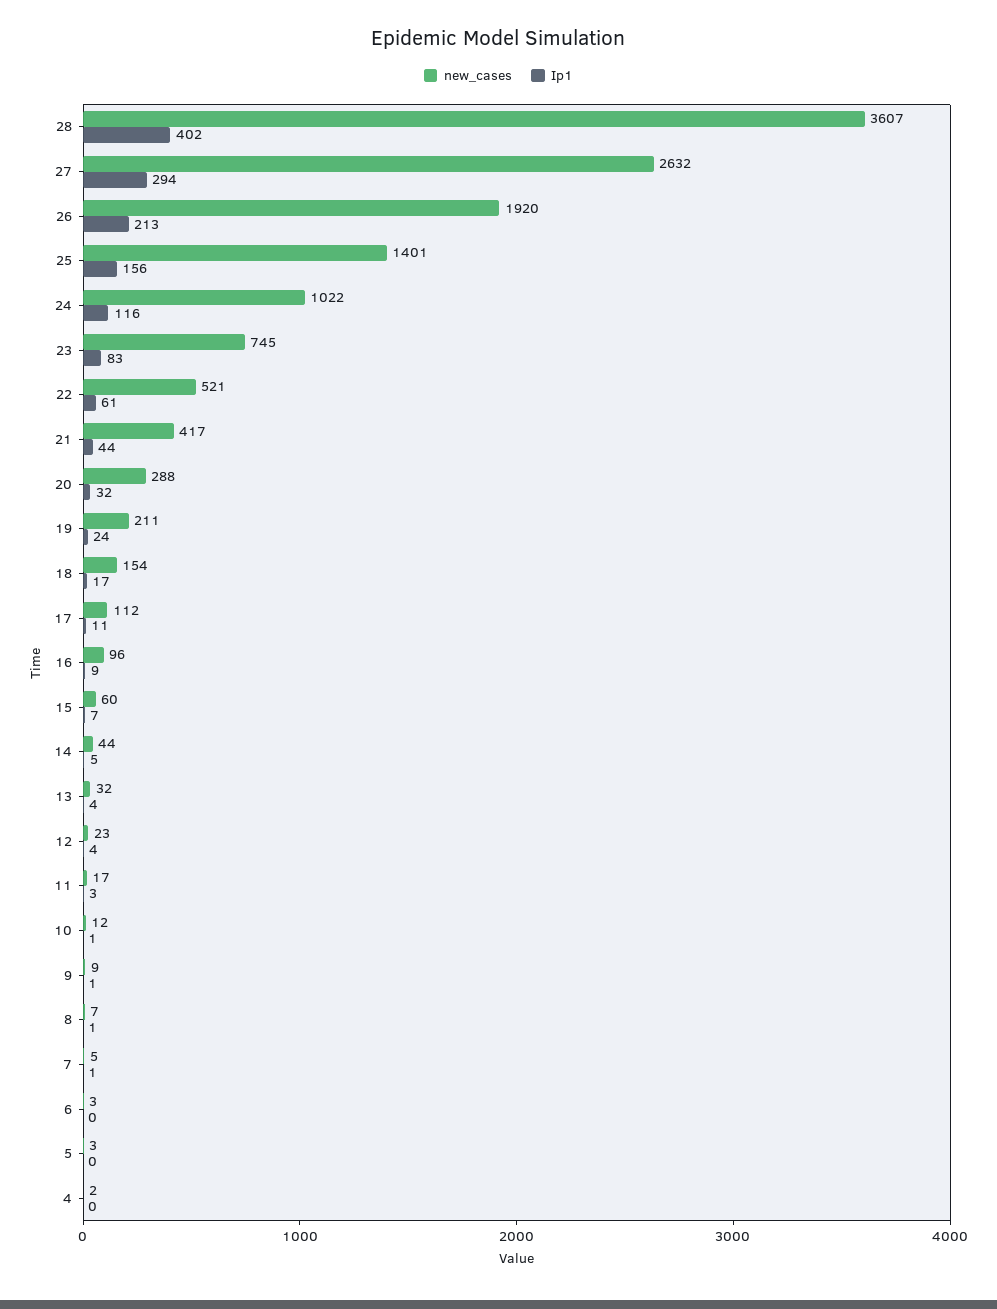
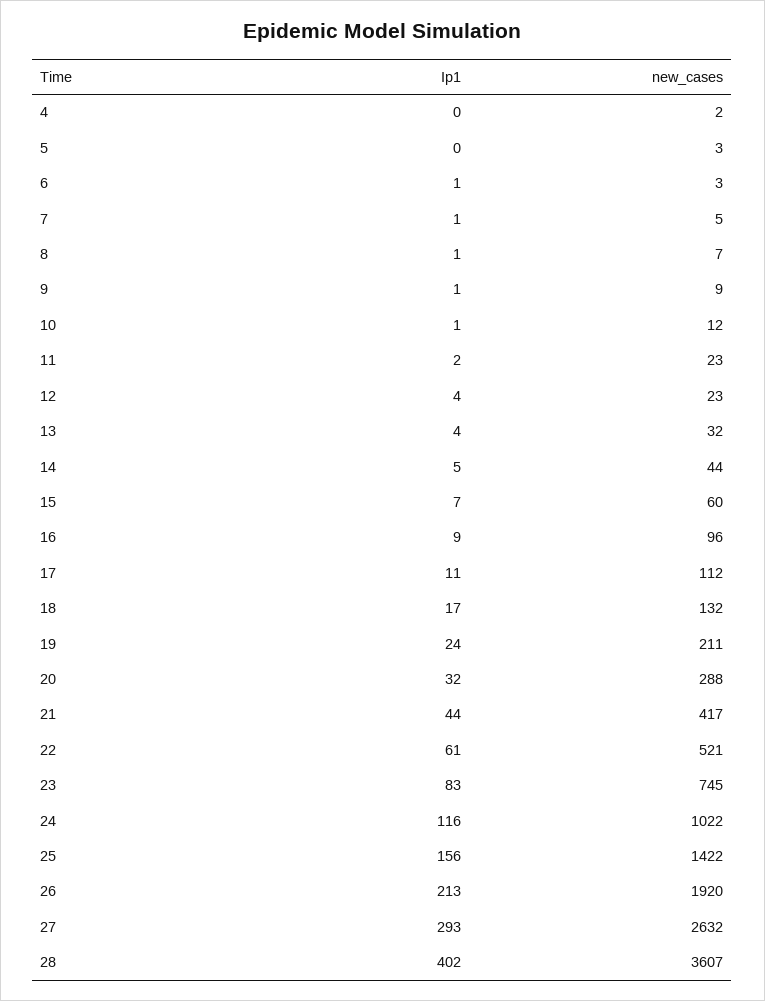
  {
    "new_cases": {
      "28": 3607,
      "27": 2632,
      "26": 1920,
-     "25": 1401,
+     "25": 1422,
      "24": 1022,
      "23": 745,
      "22": 521,
      "21": 417,
      "20": 288,
      "19": 211,
-     "18": 154,
+     "18": 132,
      "17": 112,
      "16": 96,
      "15": 60,
      "14": 44,
      "13": 32,
      "12": 23,
-     "11": 17,
+     "11": 23,
      "10": 12,
      "9": 9,
      "8": 7,
      "7": 5,
      "6": 3,
      "5": 3,
      "4": 2
    },
    "Ip1": {
      "28": 402,
-     "27": 294,
+     "27": 293,
      "26": 213,
      "25": 156,
      "24": 116,
      "23": 83,
      "22": 61,
      "21": 44,
      "20": 32,
      "19": 24,
      "18": 17,
      "17": 11,
      "16": 9,
      "15": 7,
      "14": 5,
      "13": 4,
      "12": 4,
-     "11": 3,
+     "11": 2,
      "10": 1,
      "9": 1,
      "8": 1,
      "7": 1,
-     "6": 0,
+     "6": 1,
      "5": 0,
      "4": 0
    }
  }

